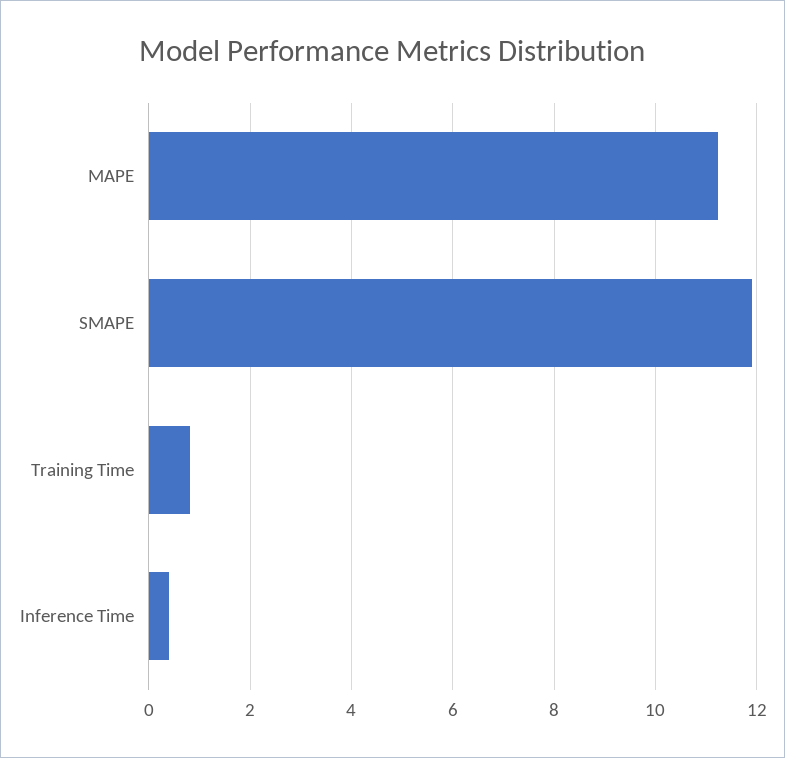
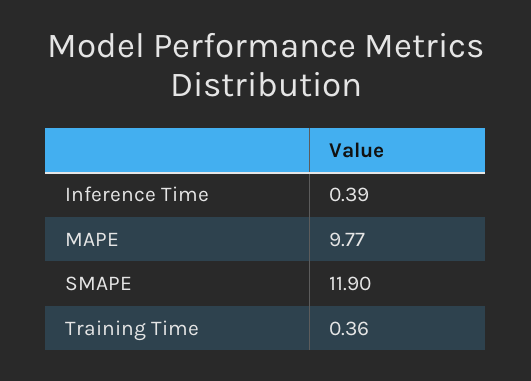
  {
-   "MAPE": 11.2,
+   "MAPE": 9.77,
    "SMAPE": 11.9,
-   "Training Time": 0.8,
+   "Training Time": 0.36,
    "Inference Time": 0.39
  }

